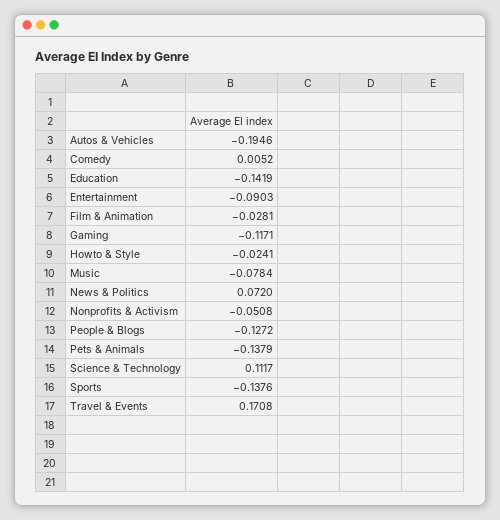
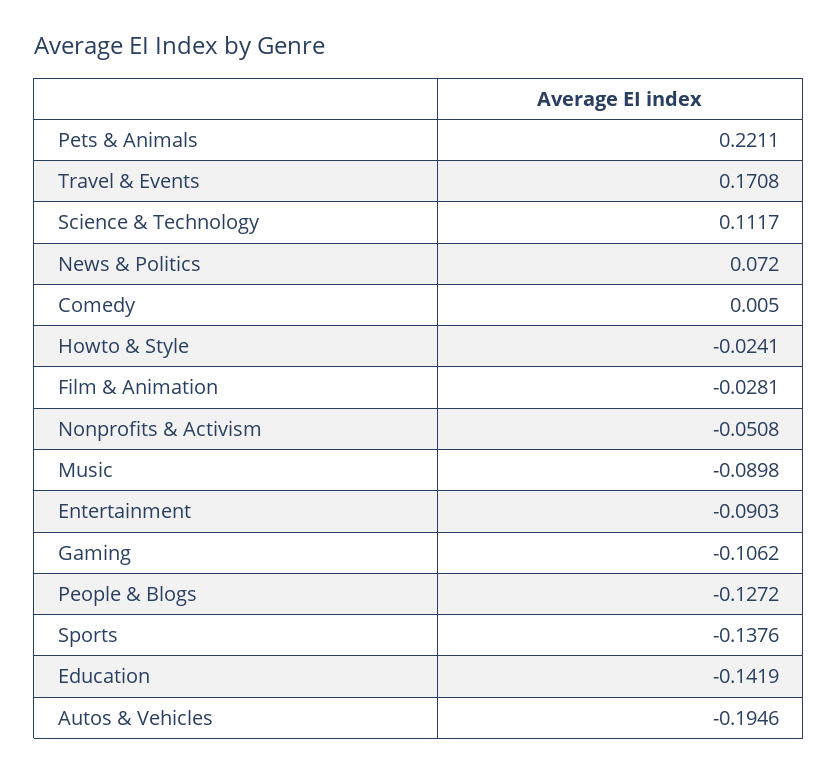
  {
    "Autos & Vehicles": -0.1946,
-   "Comedy": 0.0052,
+   "Comedy": 0.005,
    "Education": -0.1419,
    "Entertainment": -0.0903,
    "Film & Animation": -0.0281,
-   "Gaming": -0.1171,
+   "Gaming": -0.1062,
    "Howto & Style": -0.0241,
-   "Music": -0.0784,
+   "Music": -0.0898,
    "News & Politics": 0.072,
    "Nonprofits & Activism": -0.0508,
    "People & Blogs": -0.1272,
-   "Pets & Animals": -0.1379,
+   "Pets & Animals": 0.2211,
    "Science & Technology": 0.1117,
    "Sports": -0.1376,
    "Travel & Events": 0.1708
  }

